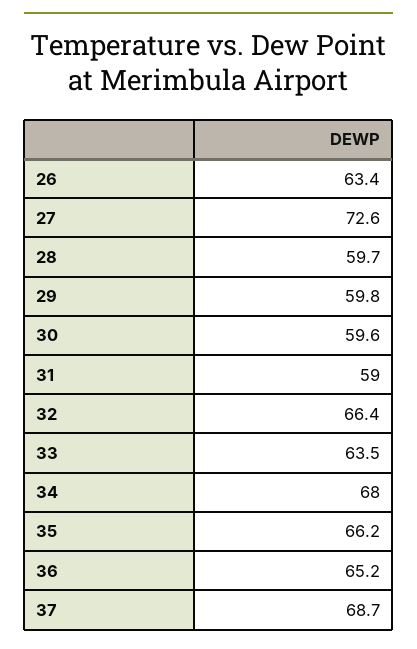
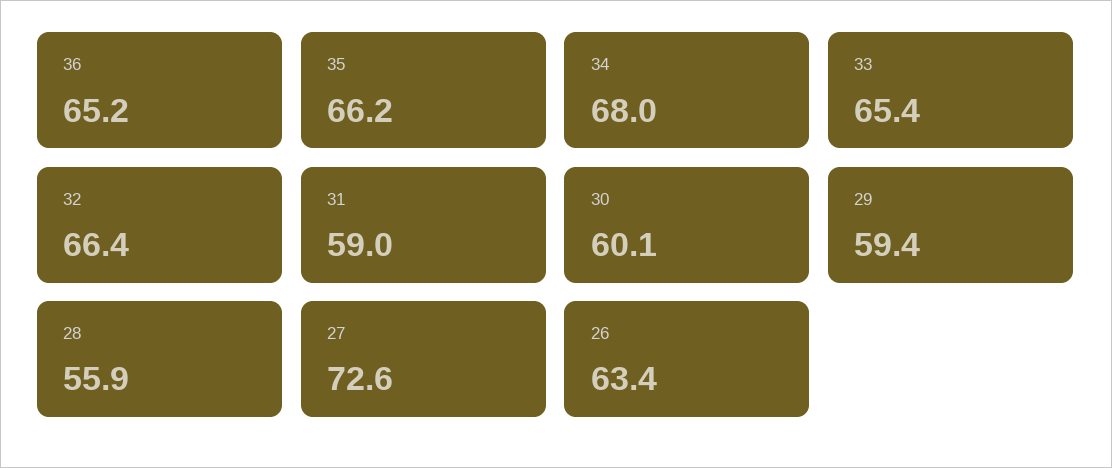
  {
    "26": 63.4,
    "27": 72.6,
-   "28": 59.7,
+   "28": 55.9,
-   "29": 59.8,
+   "29": 59.4,
-   "30": 59.6,
+   "30": 60.1,
    "31": 59,
    "32": 66.4,
-   "33": 63.5,
+   "33": 65.4,
    "34": 68,
    "35": 66.2,
-   "36": 65.2,
+   "36": 65.2
-   "37": 68.7
  }

